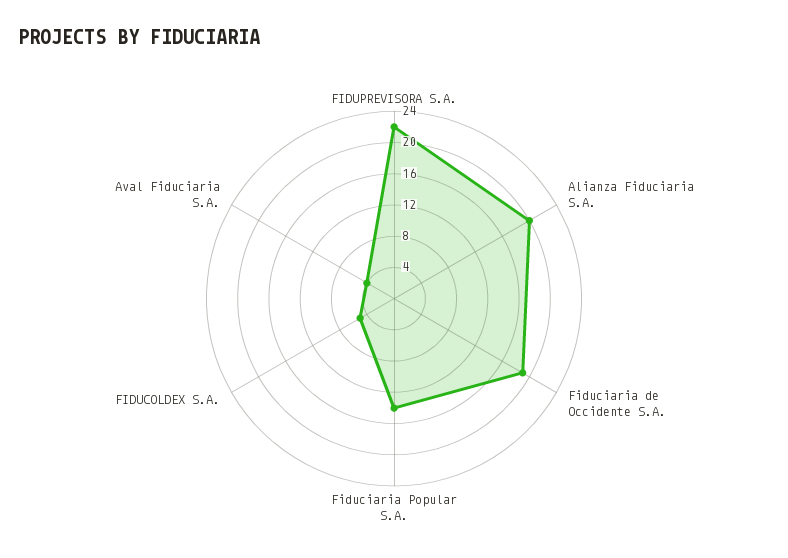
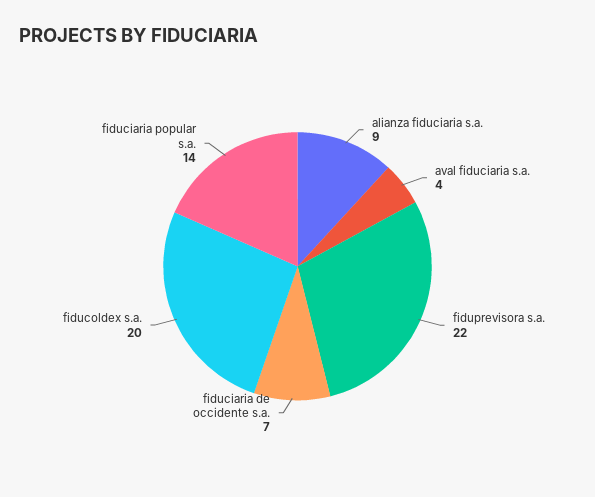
  {
    "FIDUPREVISORA S.A.": 22,
-   "Alianza Fiduciaria S.A.": 20,
+   "Alianza Fiduciaria S.A.": 9,
-   "Fiduciaria de Occidente S.A.": 20,
+   "Fiduciaria de Occidente S.A.": 7,
    "Fiduciaria Popular S.A.": 14,
-   "FIDUCOLDEX S.A.": 4,
+   "FIDUCOLDEX S.A.": 20,
    "Aval Fiduciaria S.A.": 4
  }

